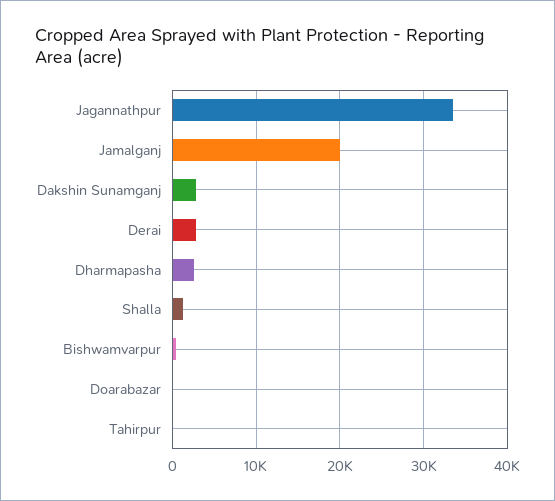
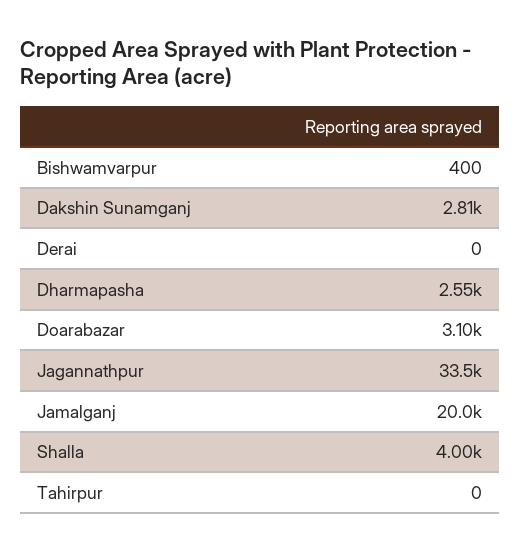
  {
    "Jagannathpur": 33500,
    "Jamalganj": 20000,
    "Dakshin Sunamganj": 2810,
-   "Derai": 3000,
+   "Derai": 0,
    "Dharmapasha": 2550,
-   "Shalla": 1000,
+   "Shalla": 4000,
    "Bishwamvarpur": 400,
-   "Doarabazar": 0,
+   "Doarabazar": 3100,
    "Tahirpur": 0
  }

